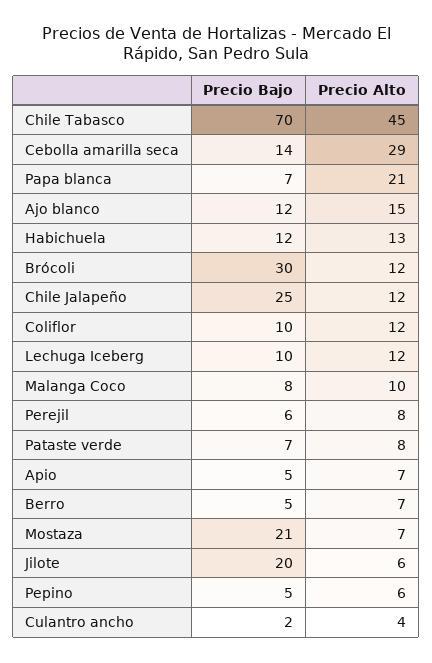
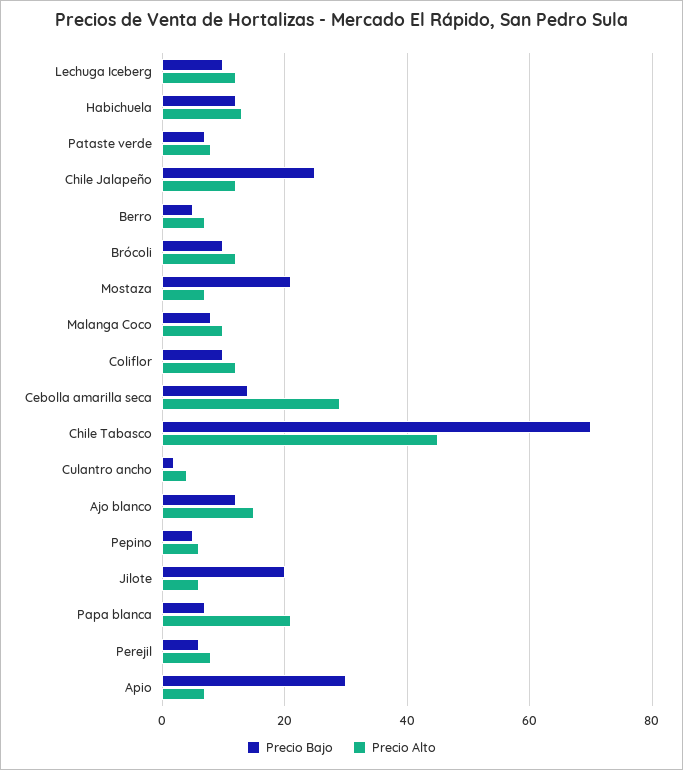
  {
    "Precio Bajo": {
      "Chile Tabasco": 70,
      "Cebolla amarilla seca": 14,
      "Papa blanca": 7,
      "Ajo blanco": 12,
      "Habichuela": 12,
-     "Brócoli": 30,
+     "Brócoli": 10,
      "Chile Jalapeño": 25,
      "Coliflor": 10,
      "Lechuga Iceberg": 10,
      "Malanga Coco": 8,
      "Perejil": 6,
      "Pataste verde": 7,
-     "Apio": 5,
+     "Apio": 30,
      "Berro": 5,
      "Mostaza": 21,
      "Jilote": 20,
      "Pepino": 5,
      "Culantro ancho": 2
    },
    "Precio Alto": {
      "Chile Tabasco": 45,
      "Cebolla amarilla seca": 29,
      "Papa blanca": 21,
      "Ajo blanco": 15,
      "Habichuela": 13,
      "Brócoli": 12,
      "Chile Jalapeño": 12,
      "Coliflor": 12,
      "Lechuga Iceberg": 12,
      "Malanga Coco": 10,
      "Perejil": 8,
      "Pataste verde": 8,
      "Apio": 7,
      "Berro": 7,
      "Mostaza": 7,
      "Jilote": 6,
      "Pepino": 6,
      "Culantro ancho": 4
    }
  }

